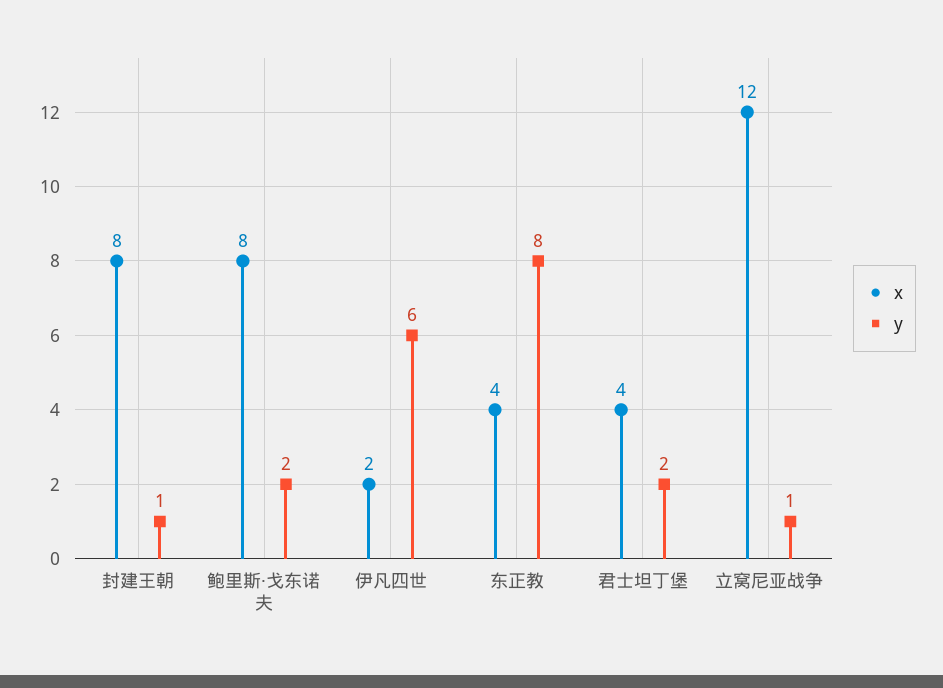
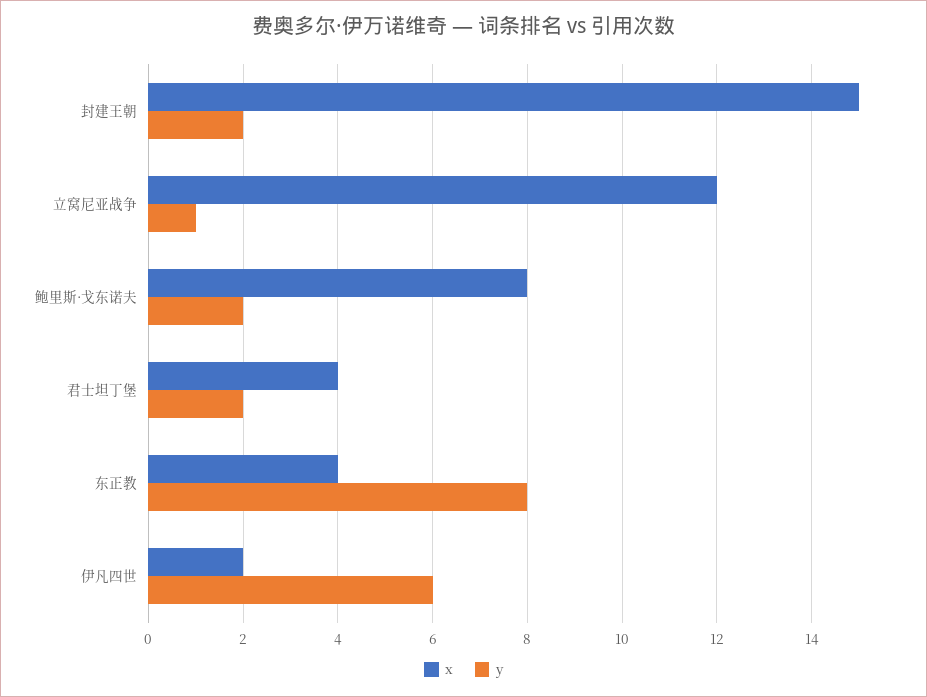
  {
    "x": {
-     "封建王朝": 8,
+     "封建王朝": 15,
      "鲍里斯·戈东诺夫": 8,
      "伊凡四世": 2,
      "东正教": 4,
      "君士坦丁堡": 4,
      "立窝尼亚战争": 12
    },
    "y": {
-     "封建王朝": 1,
+     "封建王朝": 2,
      "鲍里斯·戈东诺夫": 2,
      "伊凡四世": 6,
      "东正教": 8,
      "君士坦丁堡": 2,
      "立窝尼亚战争": 1
    }
  }

